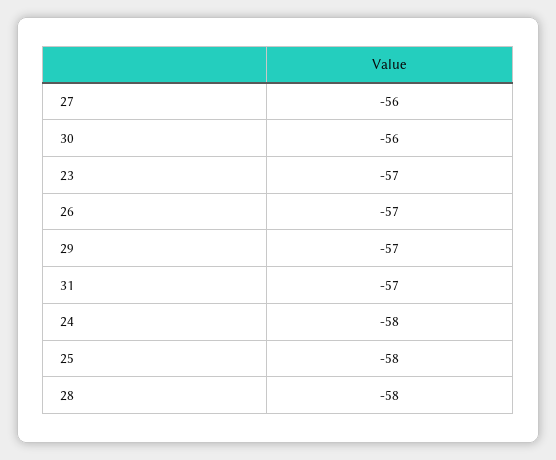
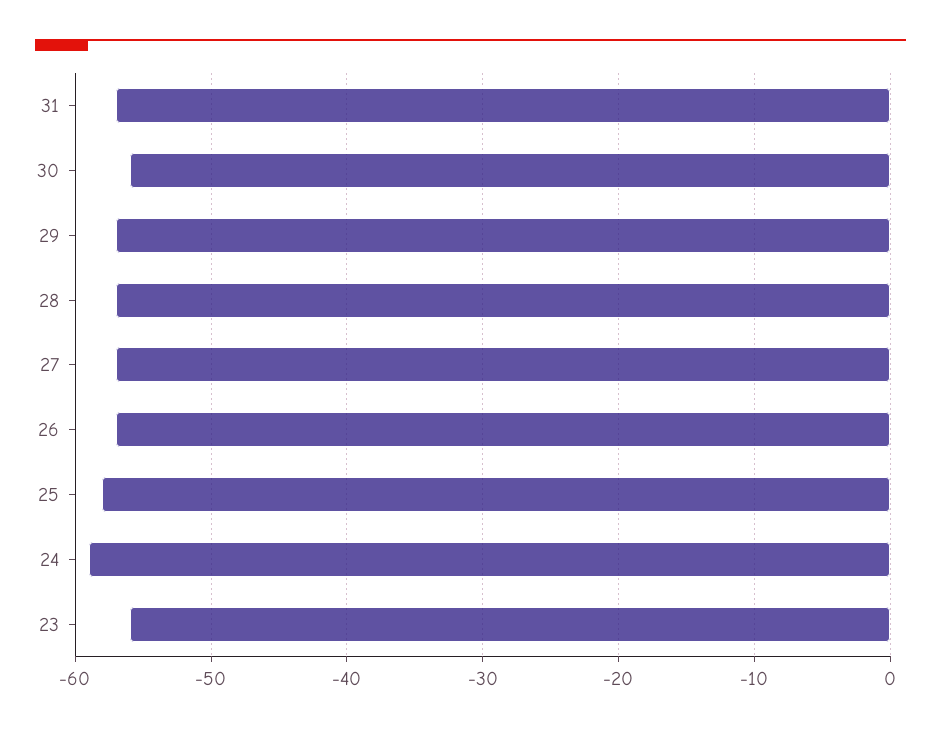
  {
-   "27": -56,
+   "27": -57,
    "30": -56,
-   "23": -57,
+   "23": -56,
    "26": -57,
    "29": -57,
    "31": -57,
-   "24": -58,
+   "24": -59,
    "25": -58,
-   "28": -58
+   "28": -57
  }

